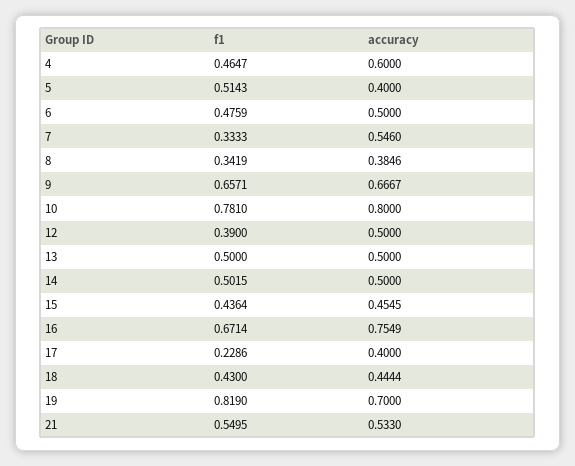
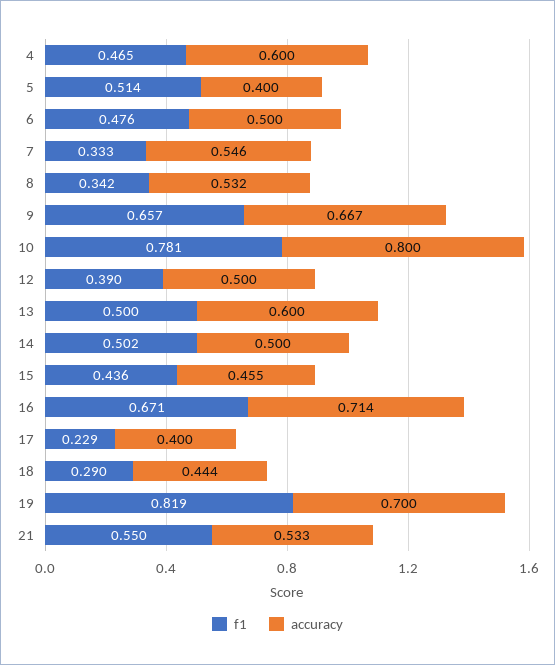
  {
    "f1": {
      "4": 0.4647,
      "5": 0.5143,
      "6": 0.4759,
      "7": 0.3333,
      "8": 0.3419,
      "9": 0.6571,
      "10": 0.781,
      "12": 0.39,
      "13": 0.5,
      "14": 0.5015,
      "15": 0.4364,
      "16": 0.6714,
      "17": 0.2286,
-     "18": 0.43,
+     "18": 0.29,
      "19": 0.819,
      "21": 0.5495
    },
    "accuracy": {
      "4": 0.6,
      "5": 0.4,
      "6": 0.5,
      "7": 0.546,
-     "8": 0.3846,
+     "8": 0.532,
      "9": 0.6667,
      "10": 0.8,
      "12": 0.5,
-     "13": 0.5,
+     "13": 0.6,
      "14": 0.5,
      "15": 0.4545,
-     "16": 0.7549,
+     "16": 0.714,
      "17": 0.4,
      "18": 0.4444,
      "19": 0.7,
      "21": 0.533
    }
  }

